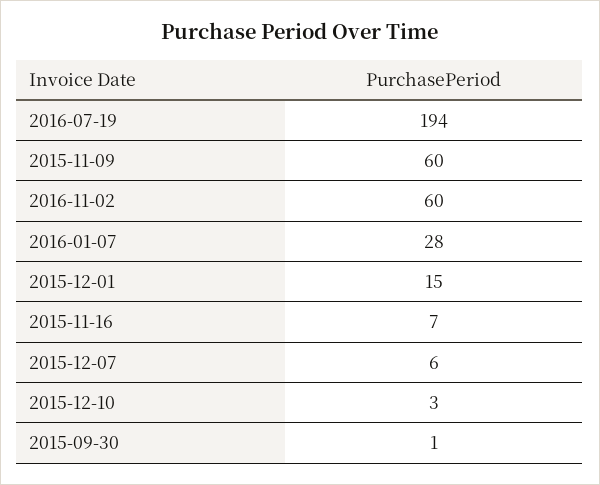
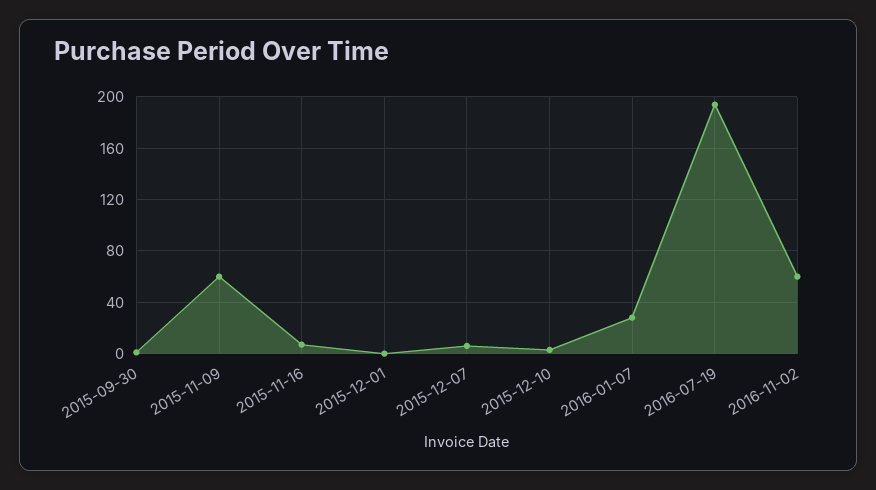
  {
    "2016-07-19": 194,
    "2015-11-09": 60,
    "2016-11-02": 60,
    "2016-01-07": 28,
-   "2015-12-01": 15,
+   "2015-12-01": 0,
    "2015-11-16": 7,
    "2015-12-07": 6,
    "2015-12-10": 3,
    "2015-09-30": 1
  }

